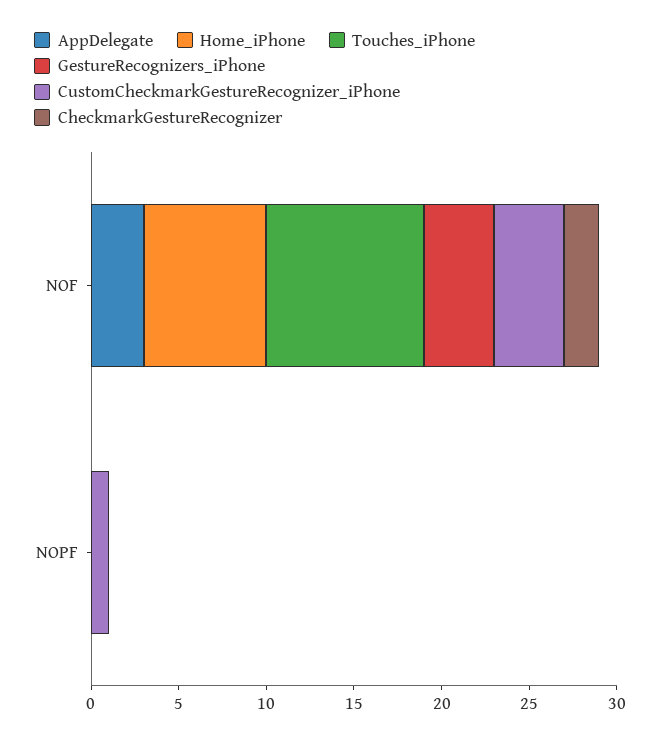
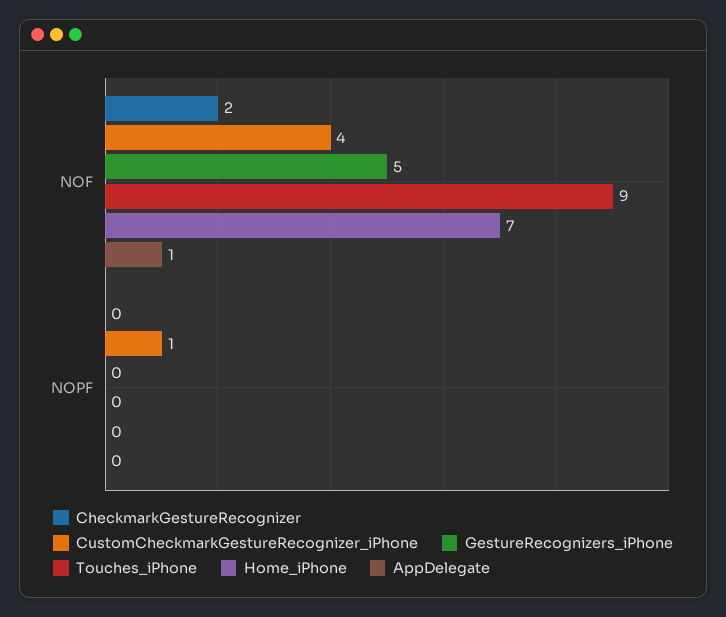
  {
    "AppDelegate": {
-     "NOF": 3,
+     "NOF": 1,
      "NOPF": 0
    },
    "Home_iPhone": {
      "NOF": 7,
      "NOPF": 0
    },
    "Touches_iPhone": {
      "NOF": 9,
      "NOPF": 0
    },
    "GestureRecognizers_iPhone": {
-     "NOF": 4,
+     "NOF": 5,
      "NOPF": 0
    },
    "CustomCheckmarkGestureRecognizer_iPhone": {
      "NOF": 4,
      "NOPF": 1
    },
    "CheckmarkGestureRecognizer": {
      "NOF": 2,
      "NOPF": 0
    }
  }

